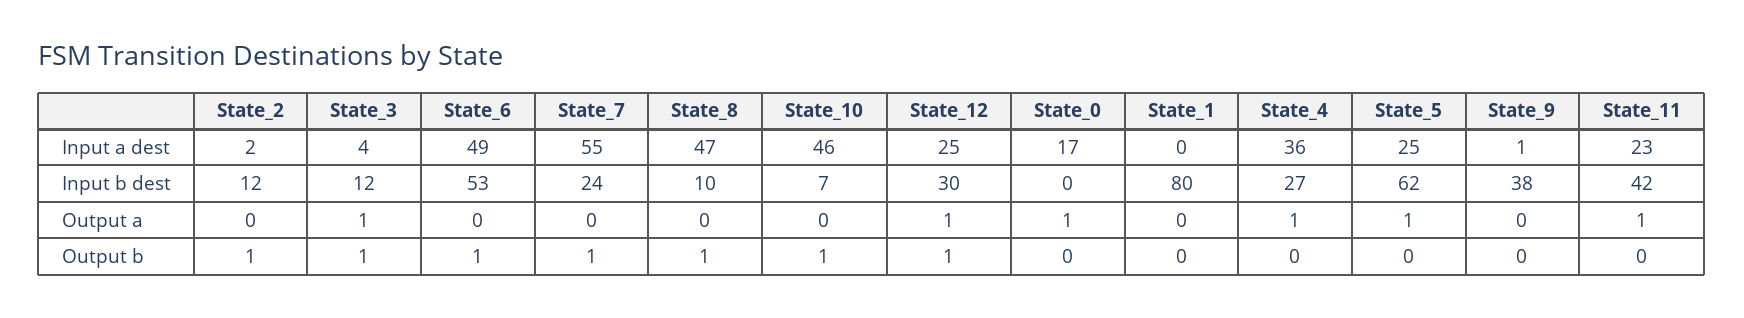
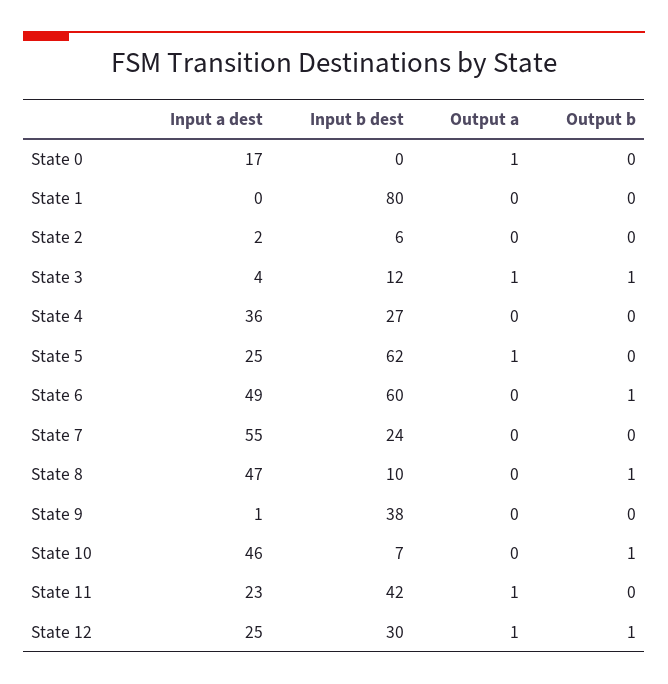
  {
    "State_2": {
      "Input a dest": 2,
-     "Input b dest": 12,
+     "Input b dest": 6,
      "Output a": 0,
-     "Output b": 1
+     "Output b": 0
    },
    "State_3": {
      "Input a dest": 4,
      "Input b dest": 12,
      "Output a": 1,
      "Output b": 1
    },
    "State_6": {
      "Input a dest": 49,
-     "Input b dest": 53,
+     "Input b dest": 60,
      "Output a": 0,
      "Output b": 1
    },
    "State_7": {
      "Input a dest": 55,
      "Input b dest": 24,
      "Output a": 0,
-     "Output b": 1
+     "Output b": 0
    },
    "State_8": {
      "Input a dest": 47,
      "Input b dest": 10,
      "Output a": 0,
      "Output b": 1
    },
    "State_10": {
      "Input a dest": 46,
      "Input b dest": 7,
      "Output a": 0,
      "Output b": 1
    },
    "State_12": {
      "Input a dest": 25,
      "Input b dest": 30,
      "Output a": 1,
      "Output b": 1
    },
    "State_0": {
      "Input a dest": 17,
      "Input b dest": 0,
      "Output a": 1,
      "Output b": 0
    },
    "State_1": {
      "Input a dest": 0,
      "Input b dest": 80,
      "Output a": 0,
      "Output b": 0
    },
    "State_4": {
      "Input a dest": 36,
      "Input b dest": 27,
-     "Output a": 1,
+     "Output a": 0,
      "Output b": 0
    },
    "State_5": {
      "Input a dest": 25,
      "Input b dest": 62,
      "Output a": 1,
      "Output b": 0
    },
    "State_9": {
      "Input a dest": 1,
      "Input b dest": 38,
      "Output a": 0,
      "Output b": 0
    },
    "State_11": {
      "Input a dest": 23,
      "Input b dest": 42,
      "Output a": 1,
      "Output b": 0
    }
  }

